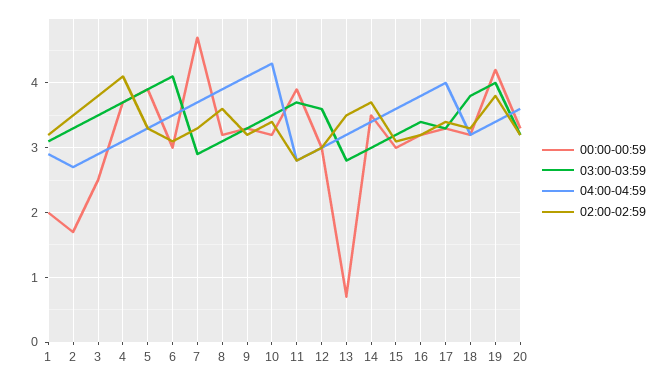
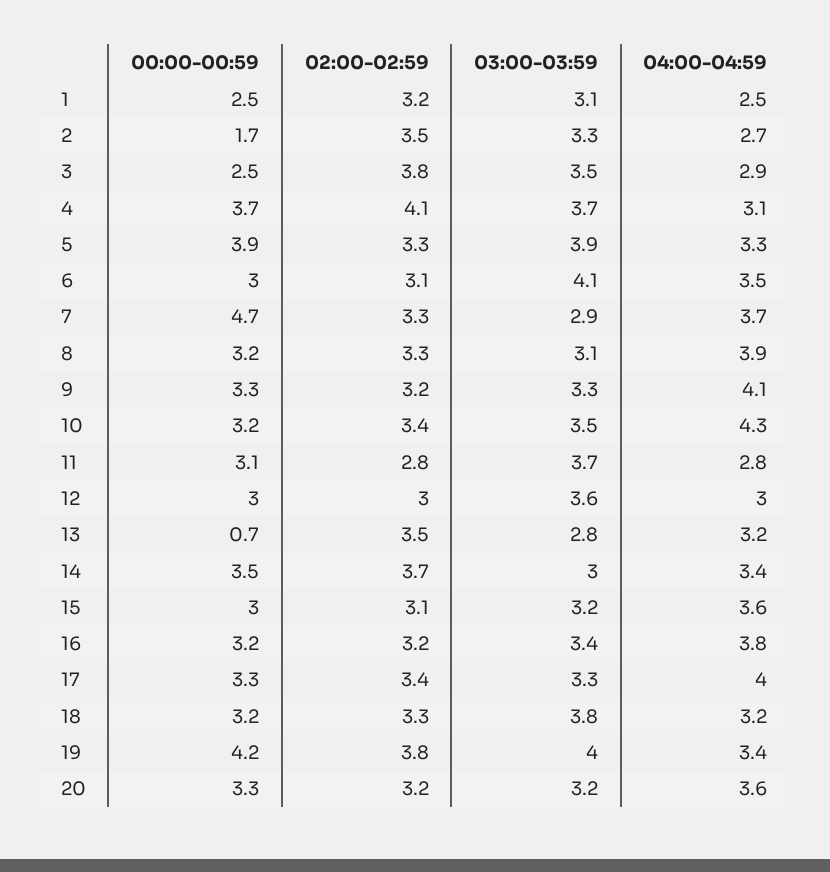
  {
    "00:00-00:59": {
-     "1": 2,
+     "1": 2.5,
      "2": 1.7,
      "3": 2.5,
      "4": 3.7,
      "5": 3.9,
      "6": 3,
      "7": 4.7,
      "8": 3.2,
      "9": 3.3,
      "10": 3.2,
-     "11": 3.9,
+     "11": 3.1,
      "12": 3,
      "13": 0.7,
      "14": 3.5,
      "15": 3,
      "16": 3.2,
      "17": 3.3,
      "18": 3.2,
      "19": 4.2,
      "20": 3.3
    },
    "03:00-03:59": {
      "1": 3.1,
      "2": 3.3,
      "3": 3.5,
      "4": 3.7,
      "5": 3.9,
      "6": 4.1,
      "7": 2.9,
      "8": 3.1,
      "9": 3.3,
      "10": 3.5,
      "11": 3.7,
      "12": 3.6,
      "13": 2.8,
      "14": 3,
      "15": 3.2,
      "16": 3.4,
      "17": 3.3,
      "18": 3.8,
      "19": 4,
      "20": 3.2
    },
    "04:00-04:59": {
-     "1": 2.9,
+     "1": 2.5,
      "2": 2.7,
      "3": 2.9,
      "4": 3.1,
      "5": 3.3,
      "6": 3.5,
      "7": 3.7,
      "8": 3.9,
      "9": 4.1,
      "10": 4.3,
      "11": 2.8,
      "12": 3,
      "13": 3.2,
      "14": 3.4,
      "15": 3.6,
      "16": 3.8,
      "17": 4,
      "18": 3.2,
      "19": 3.4,
      "20": 3.6
    },
    "02:00-02:59": {
      "1": 3.2,
      "2": 3.5,
      "3": 3.8,
      "4": 4.1,
      "5": 3.3,
      "6": 3.1,
      "7": 3.3,
-     "8": 3.6,
+     "8": 3.3,
      "9": 3.2,
      "10": 3.4,
      "11": 2.8,
      "12": 3,
      "13": 3.5,
      "14": 3.7,
      "15": 3.1,
      "16": 3.2,
      "17": 3.4,
      "18": 3.3,
      "19": 3.8,
      "20": 3.2
    }
  }

